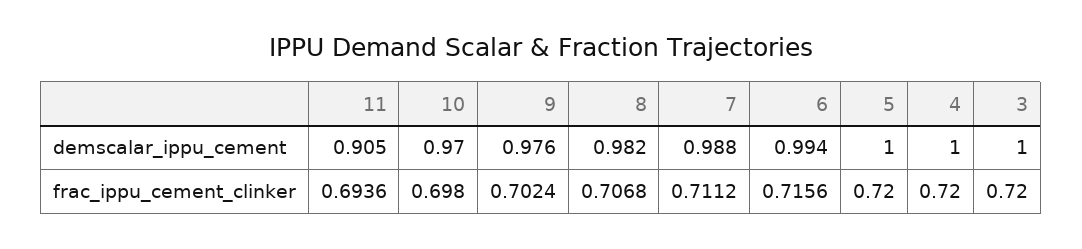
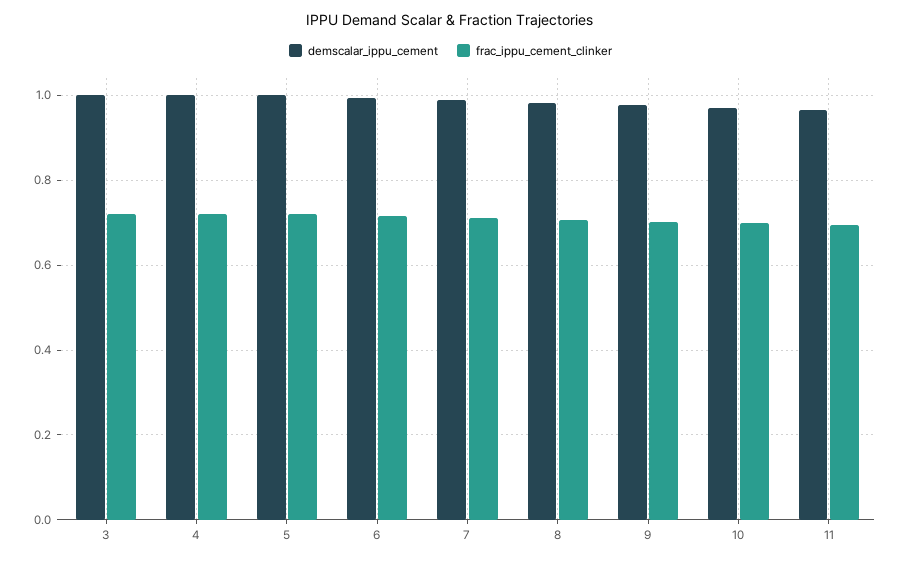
  {
    "demscalar_ippu_cement": {
-     "11": 0.905,
+     "11": 0.96,
      "10": 0.97,
      "9": 0.976,
      "8": 0.982,
      "7": 0.988,
      "6": 0.994,
      "5": 1,
      "4": 1,
      "3": 1
    },
    "frac_ippu_cement_clinker": {
      "11": 0.6936,
      "10": 0.698,
      "9": 0.7024,
      "8": 0.7068,
      "7": 0.7112,
      "6": 0.7156,
      "5": 0.72,
      "4": 0.72,
      "3": 0.72
    }
  }

